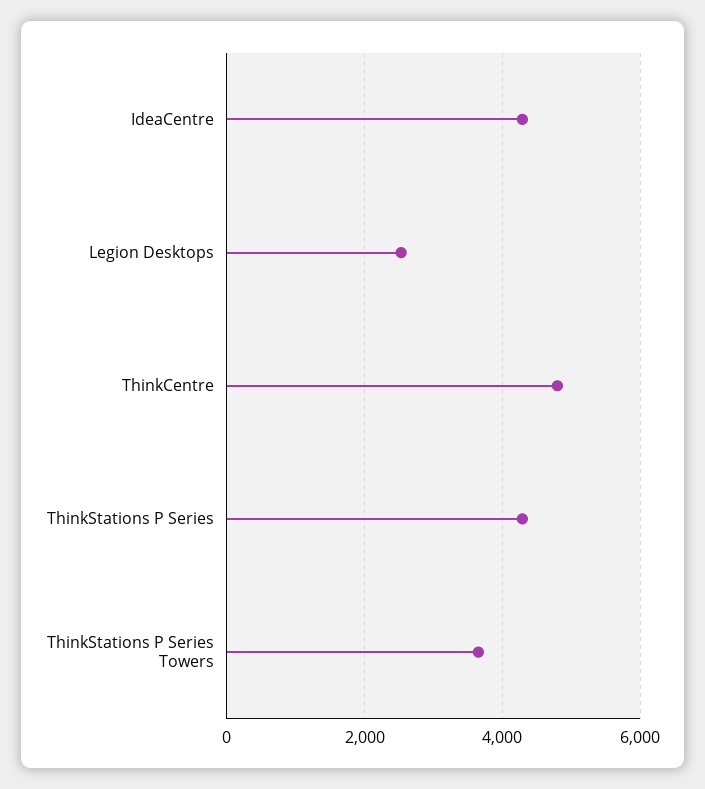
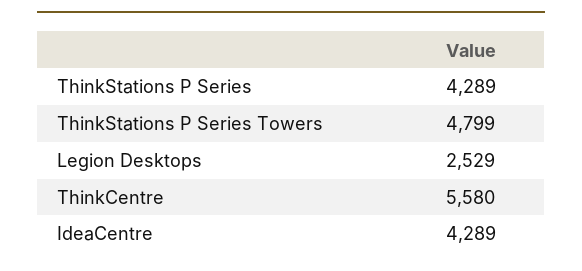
  {
    "IdeaCentre": 4289,
    "Legion Desktops": 2529,
-   "ThinkCentre": 4800,
+   "ThinkCentre": 5580,
    "ThinkStations P Series": 4289,
-   "ThinkStations P Series Towers": 3600
+   "ThinkStations P Series Towers": 4799
  }

